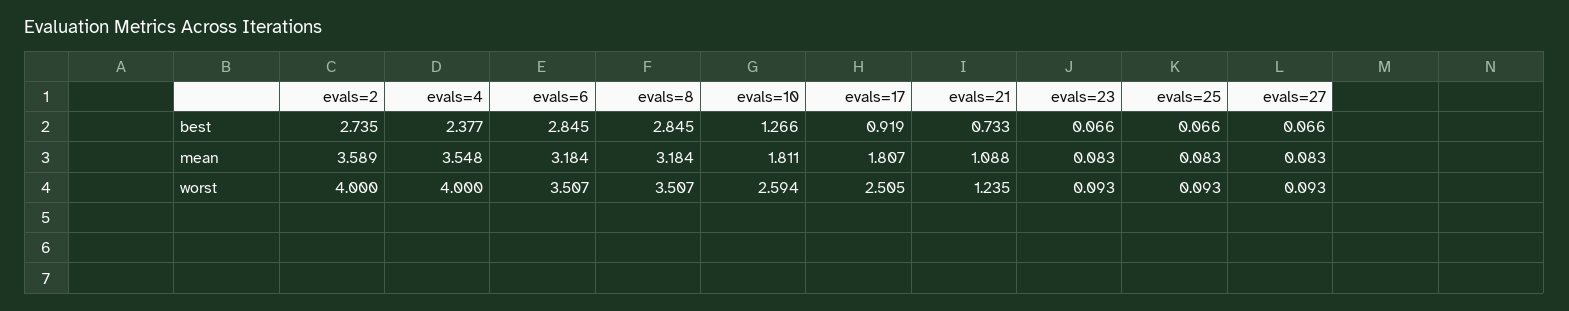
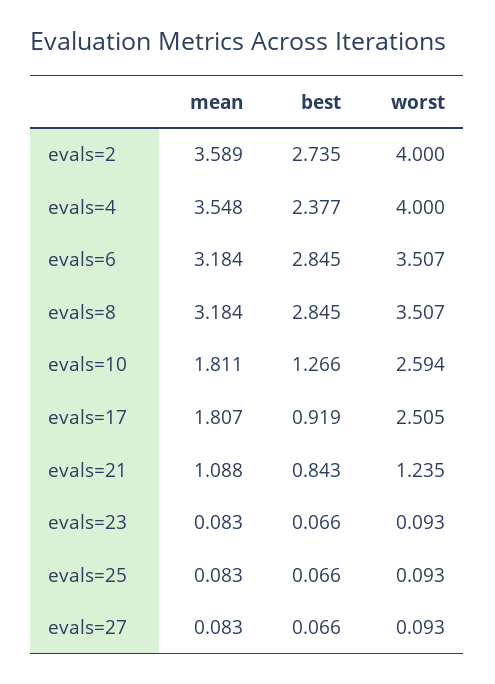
  {
    "evals=2": {
      "best": 2.735,
      "mean": 3.589,
      "worst": 4
    },
    "evals=4": {
      "best": 2.377,
      "mean": 3.548,
      "worst": 4
    },
    "evals=6": {
      "best": 2.845,
      "mean": 3.184,
      "worst": 3.507
    },
    "evals=8": {
      "best": 2.845,
      "mean": 3.184,
      "worst": 3.507
    },
    "evals=10": {
      "best": 1.266,
      "mean": 1.811,
      "worst": 2.594
    },
    "evals=17": {
      "best": 0.919,
      "mean": 1.807,
      "worst": 2.505
    },
    "evals=21": {
-     "best": 0.733,
+     "best": 0.843,
      "mean": 1.088,
      "worst": 1.235
    },
    "evals=23": {
      "best": 0.066,
      "mean": 0.083,
      "worst": 0.093
    },
    "evals=25": {
      "best": 0.066,
      "mean": 0.083,
      "worst": 0.093
    },
    "evals=27": {
      "best": 0.066,
      "mean": 0.083,
      "worst": 0.093
    }
  }

